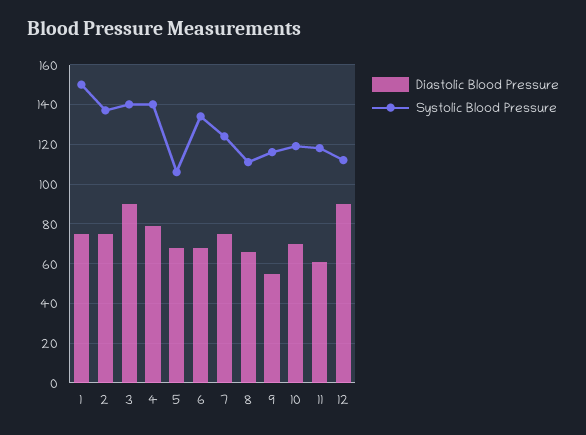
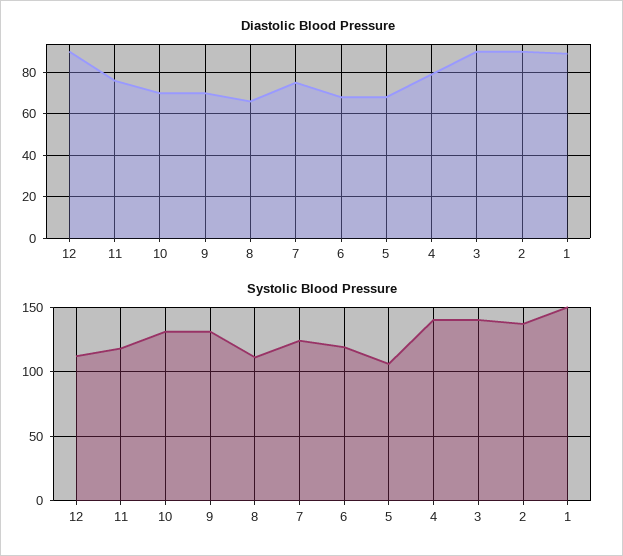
  {
    "Diastolic Blood Pressure": {
-     "1": 75,
+     "1": 90,
-     "2": 75,
+     "2": 90,
      "3": 90,
      "4": 80,
      "5": 70,
      "6": 70,
      "7": 75,
      "8": 65,
-     "9": 55,
+     "9": 70,
      "10": 70,
-     "11": 60,
+     "11": 75,
      "12": 90
    },
    "Systolic Blood Pressure": {
      "1": 150,
      "2": 135,
      "3": 140,
      "4": 140,
      "5": 105,
-     "6": 135,
+     "6": 120,
      "7": 125,
      "8": 110,
-     "9": 115,
+     "9": 130,
-     "10": 120,
+     "10": 130,
      "11": 120,
      "12": 110
    }
  }

